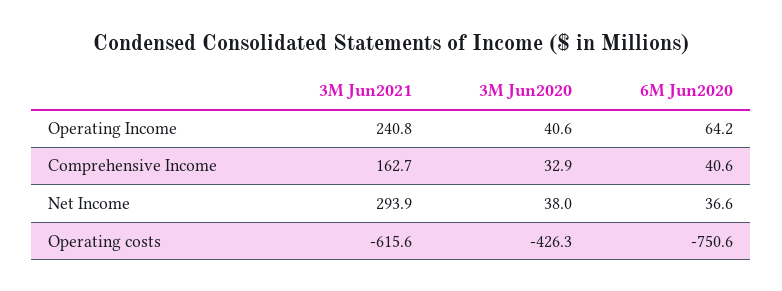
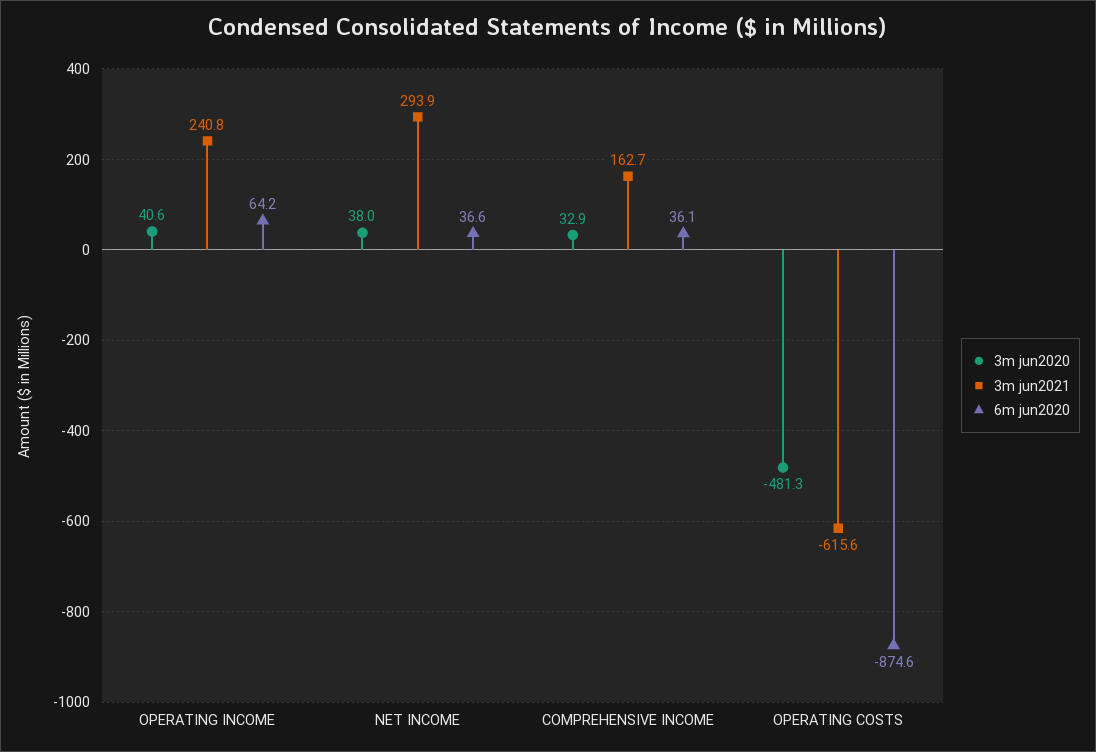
  {
    "3M Jun2021": {
      "Operating Income": 240.8,
      "Comprehensive Income": 162.7,
      "Net Income": 293.9,
      "Operating costs": -615.6
    },
    "3M Jun2020": {
      "Operating Income": 40.6,
      "Comprehensive Income": 32.9,
      "Net Income": 38,
-     "Operating costs": -426.3
+     "Operating costs": -481.3
    },
    "6M Jun2020": {
      "Operating Income": 64.2,
-     "Comprehensive Income": 40.6,
+     "Comprehensive Income": 36.1,
      "Net Income": 36.6,
-     "Operating costs": -750.6
+     "Operating costs": -874.6
    }
  }

